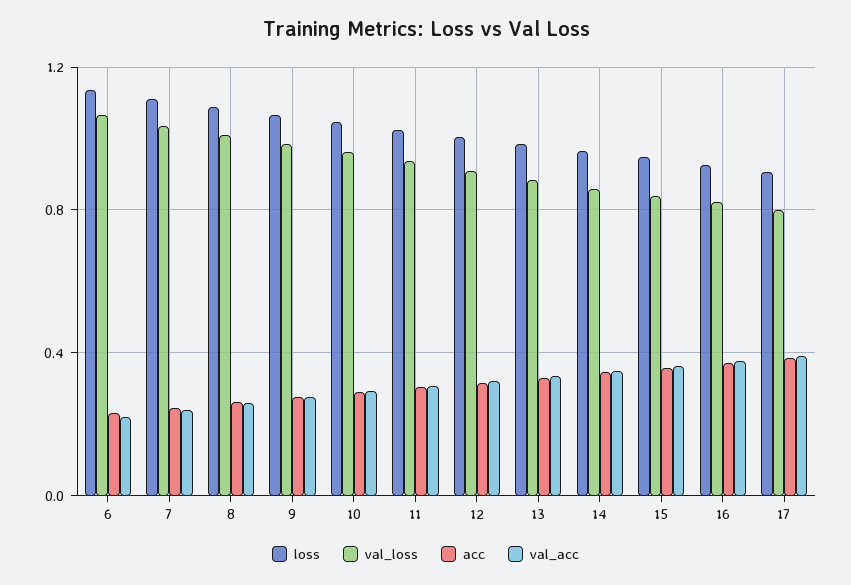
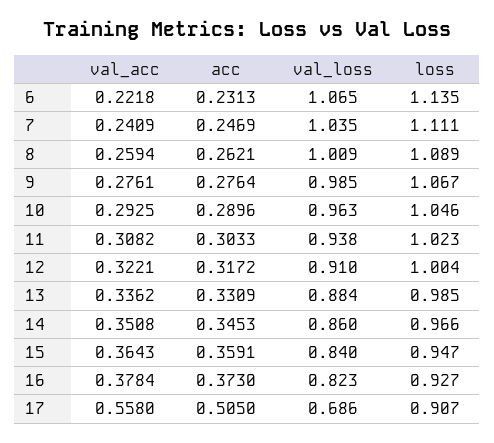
  {
    "loss": {
      "6": 1.135,
      "7": 1.111,
      "8": 1.089,
      "9": 1.067,
      "10": 1.046,
      "11": 1.023,
      "12": 1.004,
      "13": 0.985,
      "14": 0.966,
      "15": 0.947,
      "16": 0.927,
      "17": 0.907
    },
    "val_loss": {
      "6": 1.065,
      "7": 1.035,
      "8": 1.009,
      "9": 0.985,
      "10": 0.963,
      "11": 0.938,
      "12": 0.91,
      "13": 0.884,
      "14": 0.86,
      "15": 0.84,
      "16": 0.823,
-     "17": 0.8
+     "17": 0.686
    },
    "acc": {
      "6": 0.2313,
      "7": 0.2469,
      "8": 0.2621,
      "9": 0.2764,
      "10": 0.2896,
      "11": 0.3033,
      "12": 0.3172,
      "13": 0.3309,
      "14": 0.3453,
      "15": 0.3591,
      "16": 0.373,
-     "17": 0.4
+     "17": 0.505
    },
    "val_acc": {
      "6": 0.2218,
      "7": 0.2409,
      "8": 0.2594,
      "9": 0.2761,
      "10": 0.2925,
      "11": 0.3082,
      "12": 0.3221,
      "13": 0.3362,
      "14": 0.3508,
      "15": 0.3643,
      "16": 0.3784,
-     "17": 0.4
+     "17": 0.558
    }
  }

